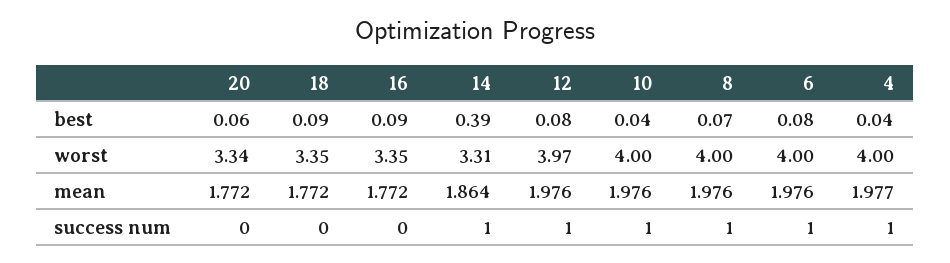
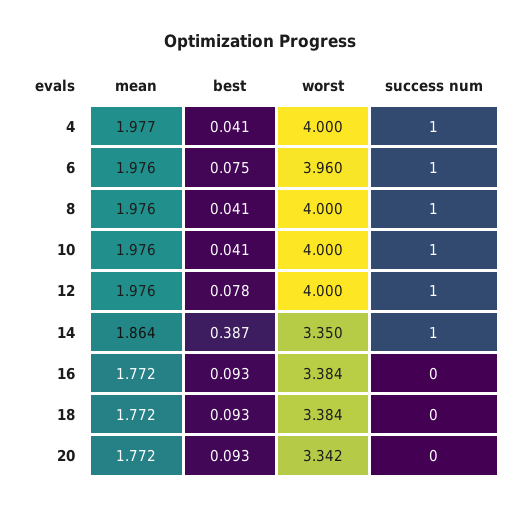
  {
    "20": {
-     "best": 0.06,
+     "best": 0.093,
      "worst": 3.342,
      "mean": 1.772,
      "success num": 0
    },
    "18": {
      "best": 0.093,
-     "worst": 3.35,
+     "worst": 3.384,
      "mean": 1.772,
      "success num": 0
    },
    "16": {
      "best": 0.093,
-     "worst": 3.35,
+     "worst": 3.384,
      "mean": 1.772,
      "success num": 0
    },
    "14": {
      "best": 0.387,
-     "worst": 3.31,
+     "worst": 3.35,
      "mean": 1.864,
      "success num": 1
    },
    "12": {
      "best": 0.078,
-     "worst": 3.97,
+     "worst": 4,
      "mean": 1.976,
      "success num": 1
    },
    "10": {
      "best": 0.041,
      "worst": 4,
      "mean": 1.976,
      "success num": 1
    },
    "8": {
-     "best": 0.07,
+     "best": 0.041,
      "worst": 4,
      "mean": 1.976,
      "success num": 1
    },
    "6": {
      "best": 0.075,
-     "worst": 4,
+     "worst": 3.96,
      "mean": 1.976,
      "success num": 1
    },
    "4": {
      "best": 0.041,
      "worst": 4,
      "mean": 1.977,
      "success num": 1
    }
  }

